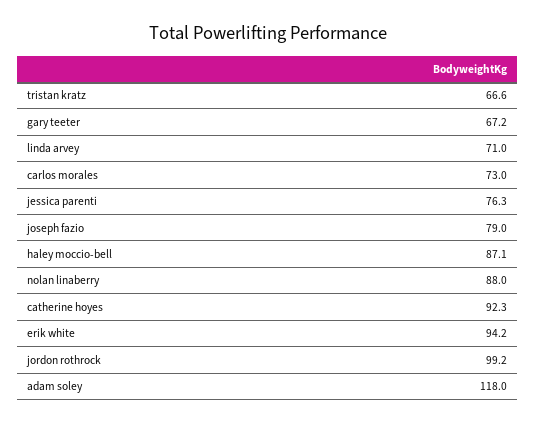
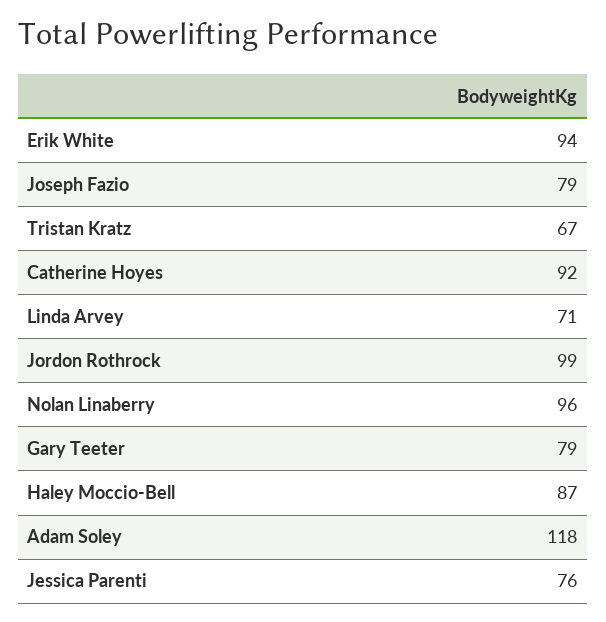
  {
    "tristan kratz": 66.6,
-   "gary teeter": 67.2,
+   "gary teeter": 79,
    "linda arvey": 71,
-   "carlos morales": 73,
    "jessica parenti": 76.3,
    "joseph fazio": 79,
    "haley moccio-bell": 87.1,
-   "nolan linaberry": 88,
+   "nolan linaberry": 96,
    "catherine hoyes": 92.3,
    "erik white": 94.2,
    "jordon rothrock": 99.2,
    "adam soley": 118
  }

